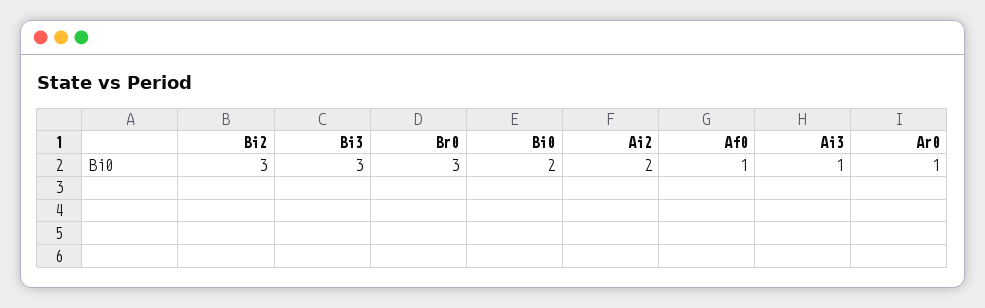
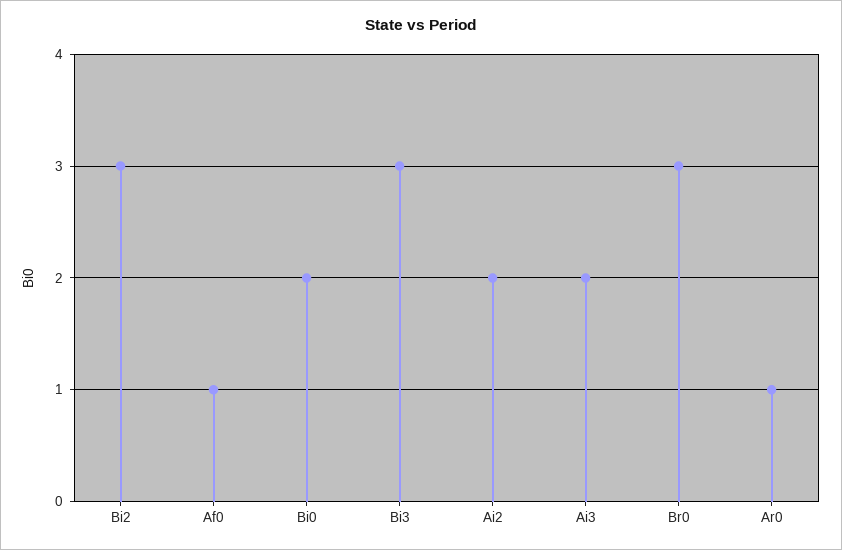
  {
    "Bi2": 3,
    "Bi3": 3,
    "Br0": 3,
    "Bi0": 2,
    "Ai2": 2,
    "Af0": 1,
-   "Ai3": 1,
+   "Ai3": 2,
    "Ar0": 1
  }

